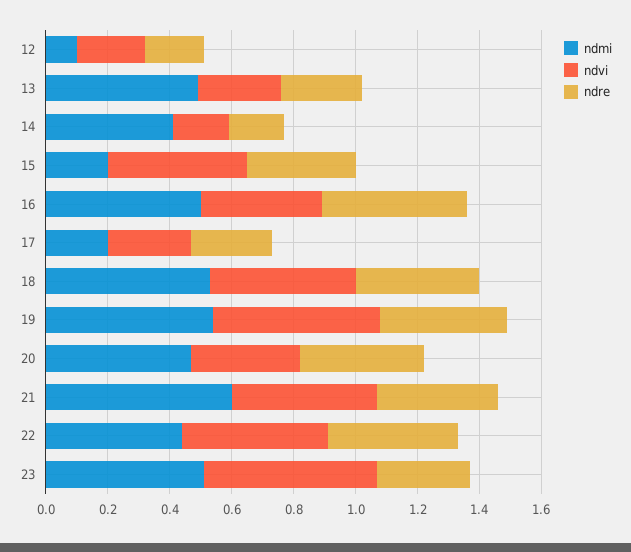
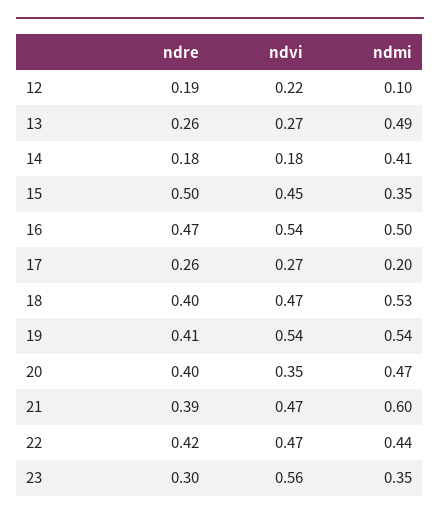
  {
    "ndmi": {
      "12": 0.1,
      "13": 0.49,
      "14": 0.41,
-     "15": 0.2,
+     "15": 0.35,
      "16": 0.5,
      "17": 0.2,
      "18": 0.53,
      "19": 0.54,
      "20": 0.47,
      "21": 0.6,
      "22": 0.44,
-     "23": 0.5
+     "23": 0.35
    },
    "ndvi": {
      "12": 0.22,
      "13": 0.27,
      "14": 0.18,
      "15": 0.45,
-     "16": 0.4,
+     "16": 0.54,
      "17": 0.27,
      "18": 0.47,
      "19": 0.54,
      "20": 0.35,
      "21": 0.47,
      "22": 0.47,
      "23": 0.56
    },
    "ndre": {
      "12": 0.19,
      "13": 0.26,
      "14": 0.18,
-     "15": 0.35,
+     "15": 0.5,
      "16": 0.47,
      "17": 0.26,
      "18": 0.4,
      "19": 0.41,
      "20": 0.4,
      "21": 0.39,
      "22": 0.42,
      "23": 0.3
    }
  }

